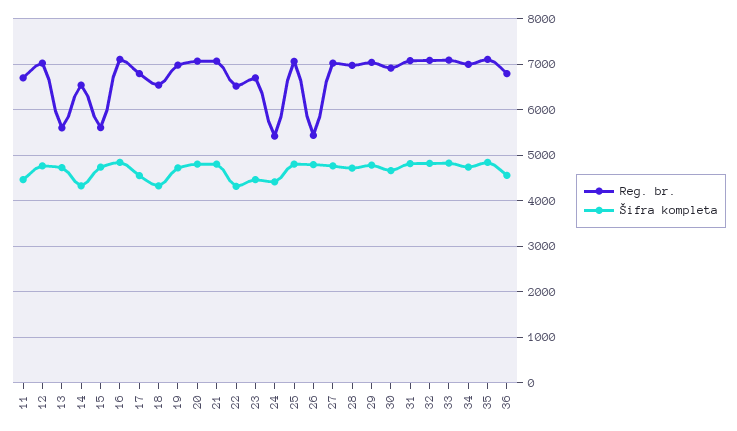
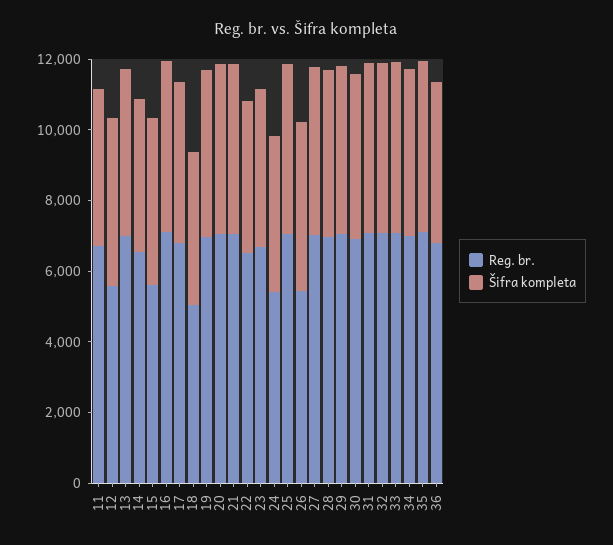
  {
    "Reg. br.": {
      "11": 6800,
-     "12": 7000,
+     "12": 5500,
-     "13": 5600,
+     "13": 7000,
      "14": 6600,
      "15": 5600,
      "16": 7200,
      "17": 6800,
-     "18": 6600,
+     "18": 5000,
      "19": 7000,
      "20": 7000,
      "21": 7000,
      "22": 6600,
      "23": 6600,
      "24": 5400,
      "25": 7000,
      "26": 5400,
      "27": 7000,
      "28": 7000,
      "29": 7000,
      "30": 7000,
      "31": 7000,
      "32": 7000,
      "33": 7000,
      "34": 7000,
      "35": 7200,
      "36": 6800
    },
    "Šifra kompleta": {
      "11": 4400,
      "12": 4800,
      "13": 4800,
      "14": 4400,
      "15": 4800,
      "16": 4800,
      "17": 4600,
      "18": 4400,
      "19": 4800,
      "20": 4800,
      "21": 4800,
      "22": 4400,
      "23": 4400,
      "24": 4400,
      "25": 4800,
      "26": 4800,
      "27": 4800,
      "28": 4800,
      "29": 4800,
      "30": 4600,
      "31": 4800,
      "32": 4800,
      "33": 4800,
      "34": 4800,
      "35": 4800,
      "36": 4600
    }
  }

